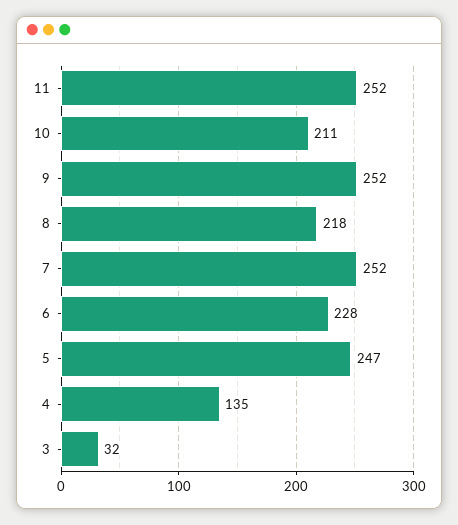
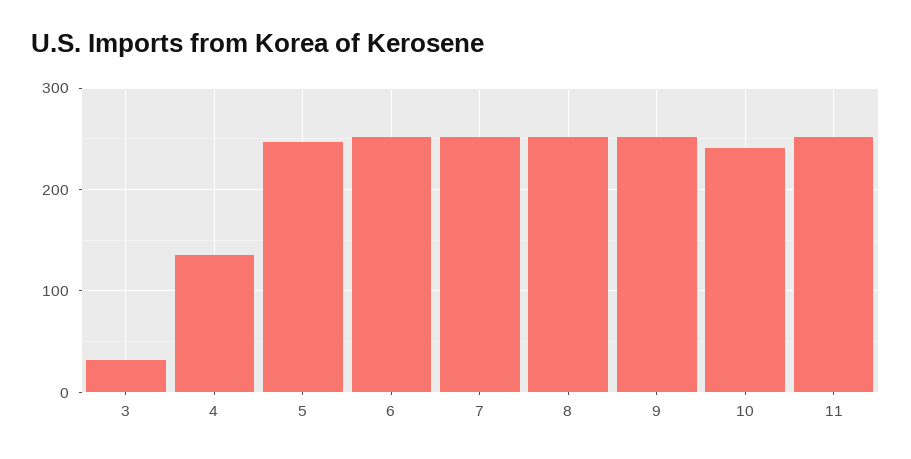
  {
    "11": 252,
-   "10": 211,
+   "10": 240,
    "9": 252,
-   "8": 218,
+   "8": 250,
    "7": 252,
-   "6": 228,
+   "6": 250,
    "5": 247,
    "4": 135,
    "3": 32
  }

